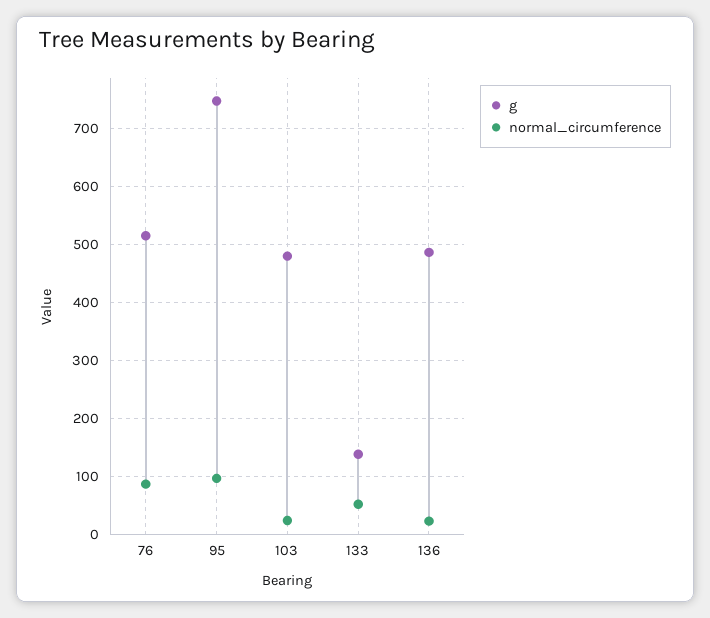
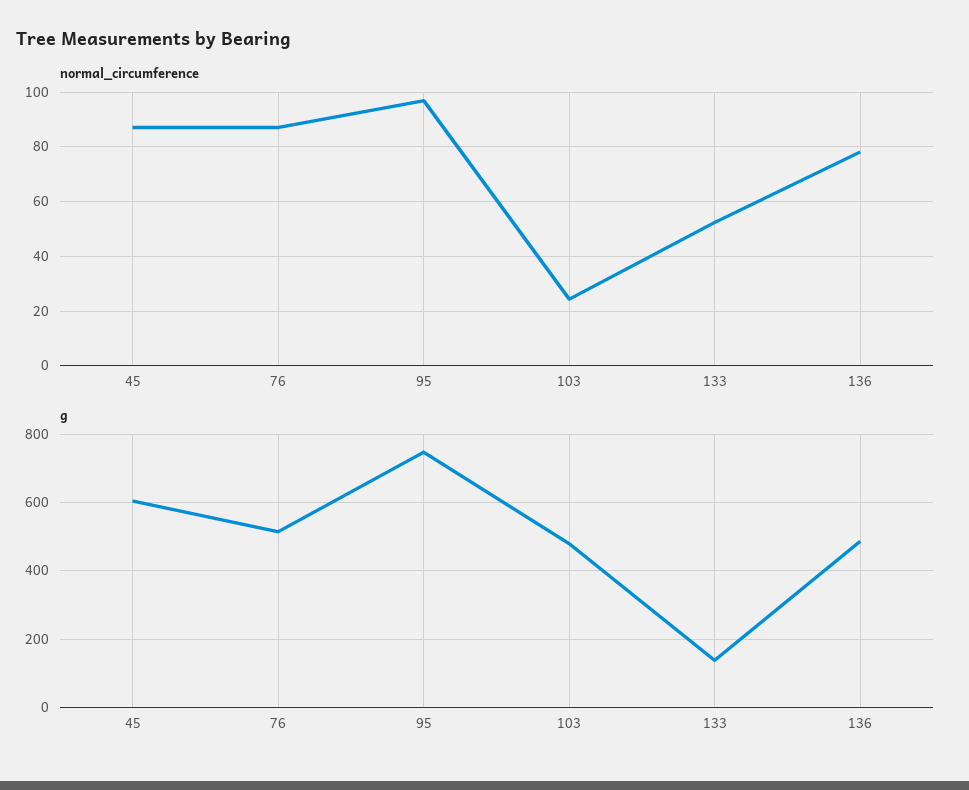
  {
    "g": {
      "76": 520,
      "95": 740,
      "103": 480,
      "133": 140,
-     "136": 480
+     "136": 480,
+     "45": 600
    },
    "normal_circumference": {
      "76": 87.5,
      "95": 97.5,
      "103": 25,
      "133": 52.5,
-     "136": 20
+     "136": 77.5,
+     "45": 87.5
    }
  }

